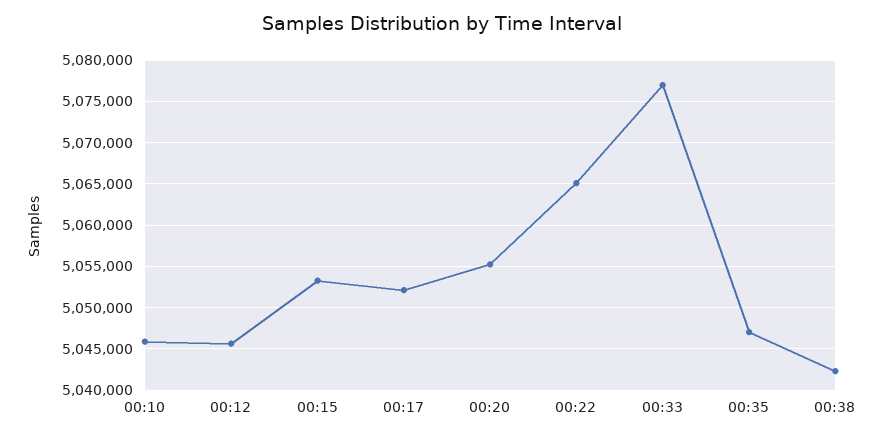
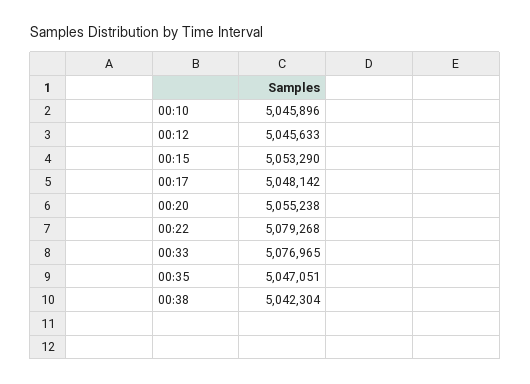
  {
    "00:10": 5045896,
    "00:12": 5045633,
    "00:15": 5053290,
-   "00:17": 5052000,
+   "00:17": 5048142,
    "00:20": 5055238,
-   "00:22": 5065000,
+   "00:22": 5079268,
    "00:33": 5076965,
    "00:35": 5047051,
    "00:38": 5042304
  }

